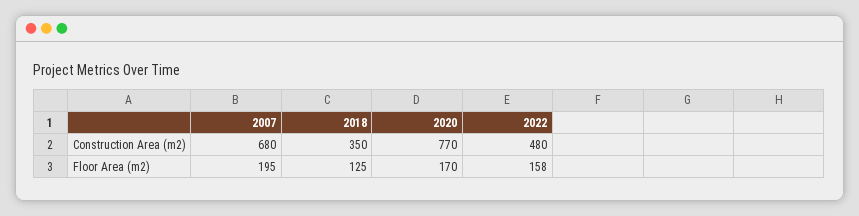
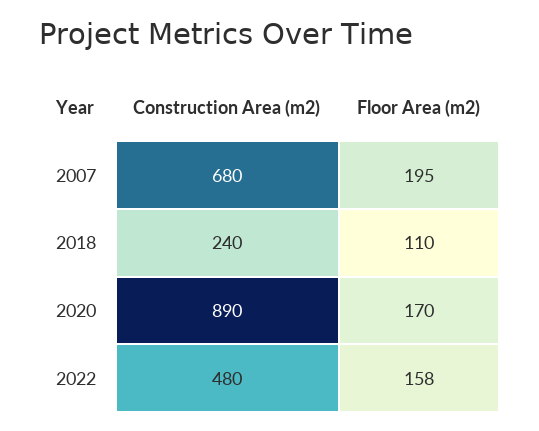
  {
    "2007": {
      "Construction Area (m2)": 680,
      "Floor Area (m2)": 195
    },
    "2018": {
-     "Construction Area (m2)": 350,
+     "Construction Area (m2)": 240,
-     "Floor Area (m2)": 125
+     "Floor Area (m2)": 110
    },
    "2020": {
-     "Construction Area (m2)": 770,
+     "Construction Area (m2)": 890,
      "Floor Area (m2)": 170
    },
    "2022": {
      "Construction Area (m2)": 480,
      "Floor Area (m2)": 158
    }
  }

